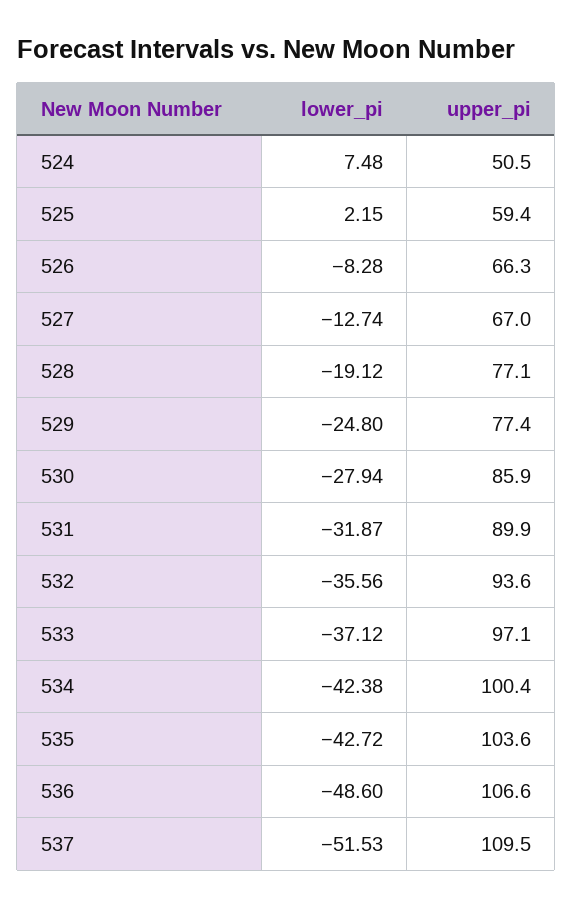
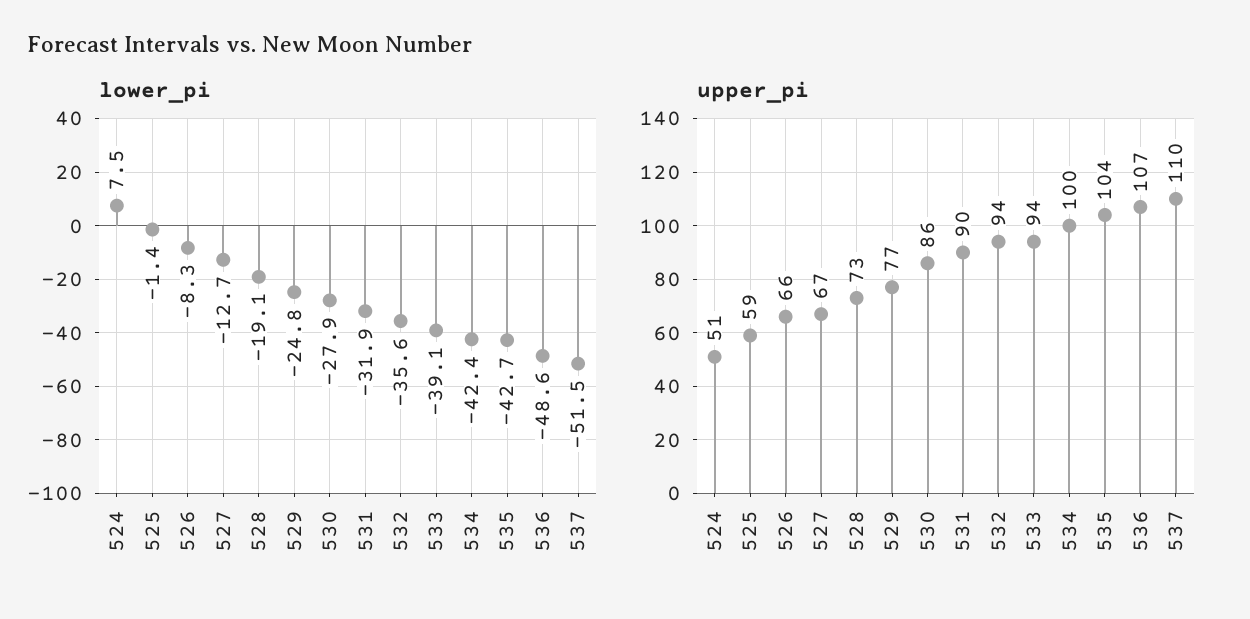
  {
    "lower_pi": {
      "524": 7.48,
-     "525": 2.15,
+     "525": -1.4,
      "526": -8.28,
      "527": -12.74,
      "528": -19.12,
      "529": -24.8,
      "530": -27.94,
      "531": -31.87,
      "532": -35.56,
-     "533": -37.12,
+     "533": -39.1,
      "534": -42.38,
      "535": -42.72,
      "536": -48.6,
      "537": -51.53
    },
    "upper_pi": {
      "524": 50.5,
      "525": 59.4,
      "526": 66.3,
      "527": 67,
-     "528": 77.1,
+     "528": 73,
      "529": 77.4,
      "530": 85.9,
      "531": 89.9,
      "532": 93.6,
-     "533": 97.1,
+     "533": 94,
      "534": 100.4,
      "535": 103.6,
      "536": 106.6,
      "537": 109.5
    }
  }

